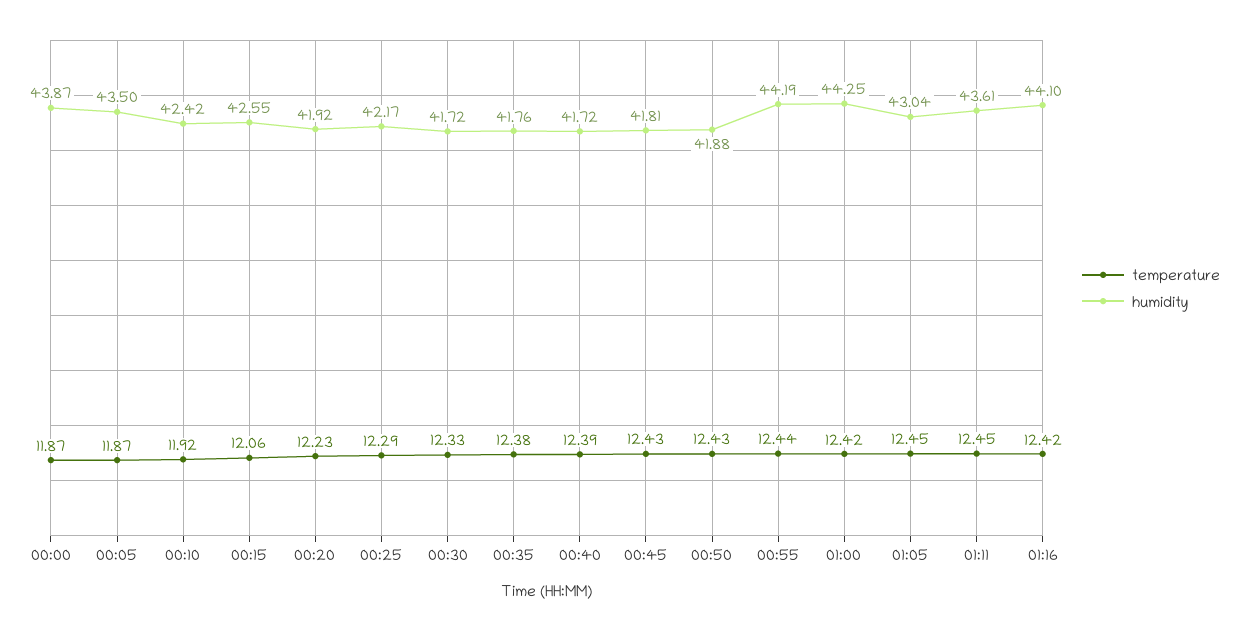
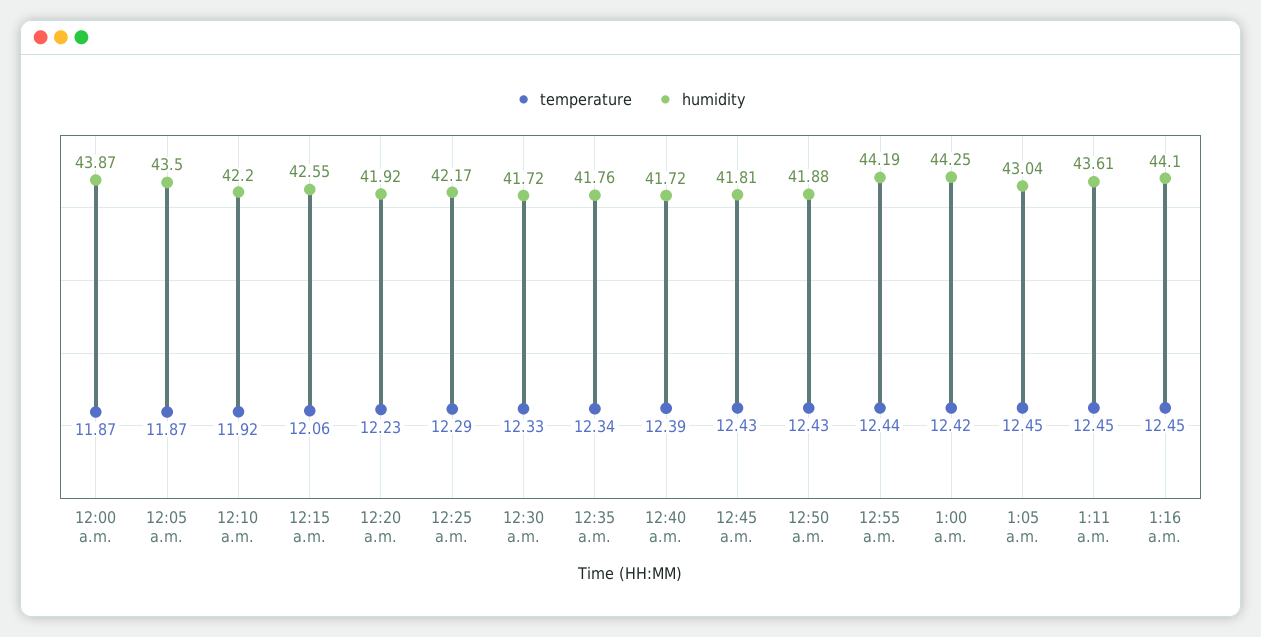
  {
    "temperature": {
      "00:00": 11.87,
      "00:05": 11.87,
      "00:10": 11.92,
      "00:15": 12.06,
      "00:20": 12.23,
      "00:25": 12.29,
      "00:30": 12.33,
-     "00:35": 12.38,
+     "00:35": 12.34,
      "00:40": 12.39,
      "00:45": 12.43,
      "00:50": 12.43,
      "00:55": 12.44,
      "01:00": 12.42,
      "01:05": 12.45,
      "01:11": 12.45,
-     "01:16": 12.42
+     "01:16": 12.45
    },
    "humidity": {
      "00:00": 43.87,
      "00:05": 43.5,
-     "00:10": 42.42,
+     "00:10": 42.2,
      "00:15": 42.55,
      "00:20": 41.92,
      "00:25": 42.17,
      "00:30": 41.72,
      "00:35": 41.76,
      "00:40": 41.72,
      "00:45": 41.81,
      "00:50": 41.88,
      "00:55": 44.19,
      "01:00": 44.25,
      "01:05": 43.04,
      "01:11": 43.61,
      "01:16": 44.1
    }
  }

